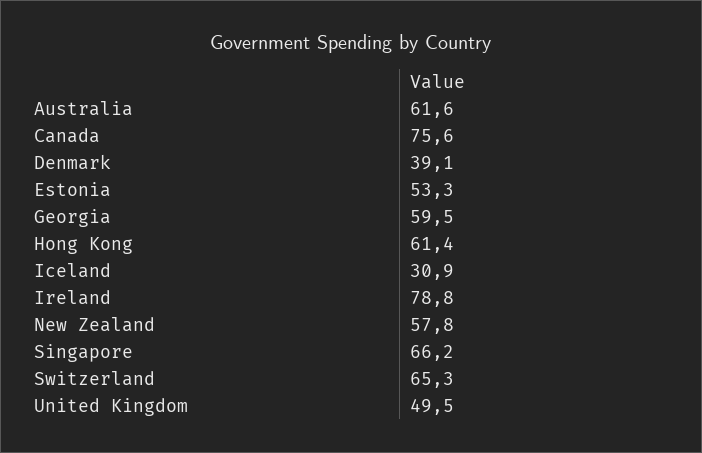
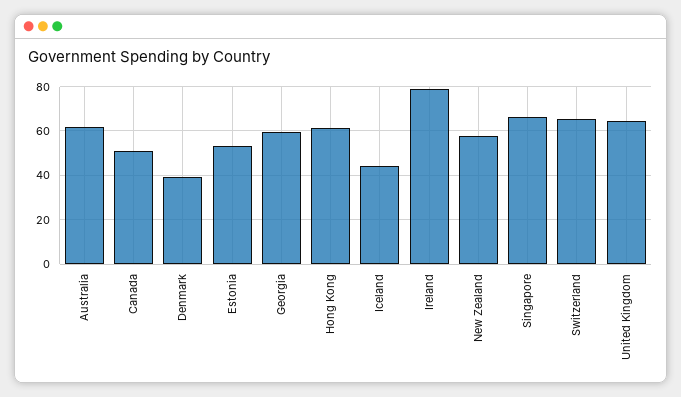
  {
    "Australia": 61.6,
-   "Canada": 75.6,
+   "Canada": 50,
    "Denmark": 39.1,
    "Estonia": 53.3,
    "Georgia": 59.5,
    "Hong Kong": 61.4,
-   "Iceland": 30.9,
+   "Iceland": 45,
    "Ireland": 78.8,
    "New Zealand": 57.8,
    "Singapore": 66.2,
    "Switzerland": 65.3,
-   "United Kingdom": 49.5
+   "United Kingdom": 65
  }

